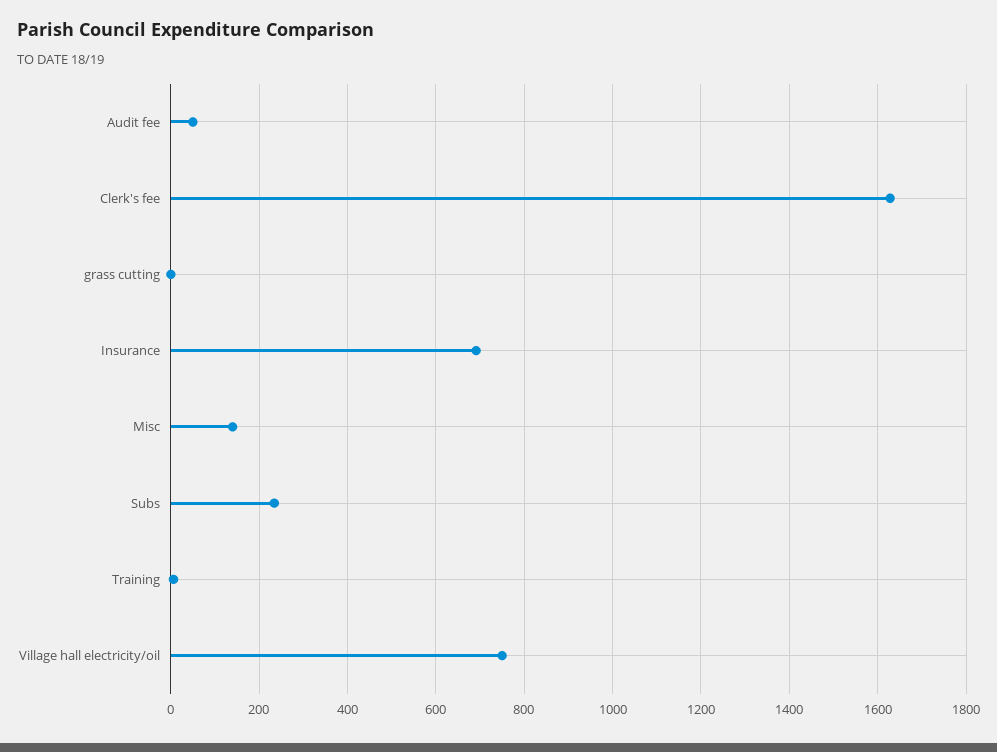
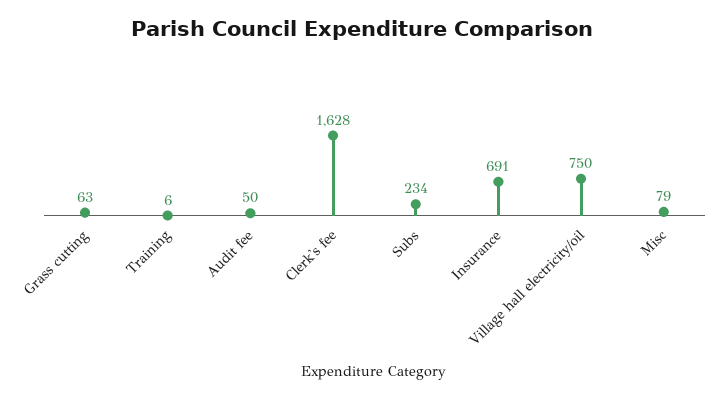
  {
    "Audit fee": 50,
    "Clerk's fee": 1628,
-   "grass cutting": 0,
+   "grass cutting": 63,
    "Insurance": 691,
-   "Misc": 140,
+   "Misc": 79,
    "Subs": 234,
    "Training": 6,
    "Village hall electricity/oil": 750
  }

